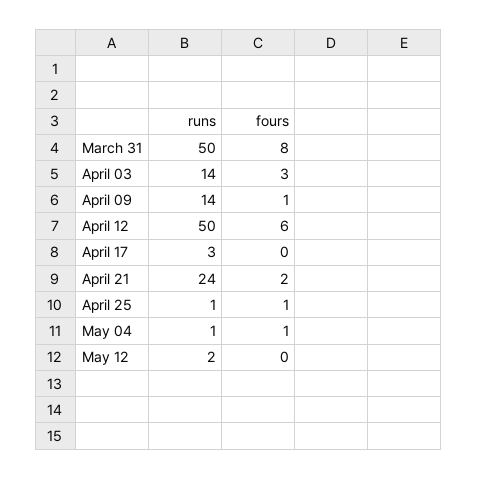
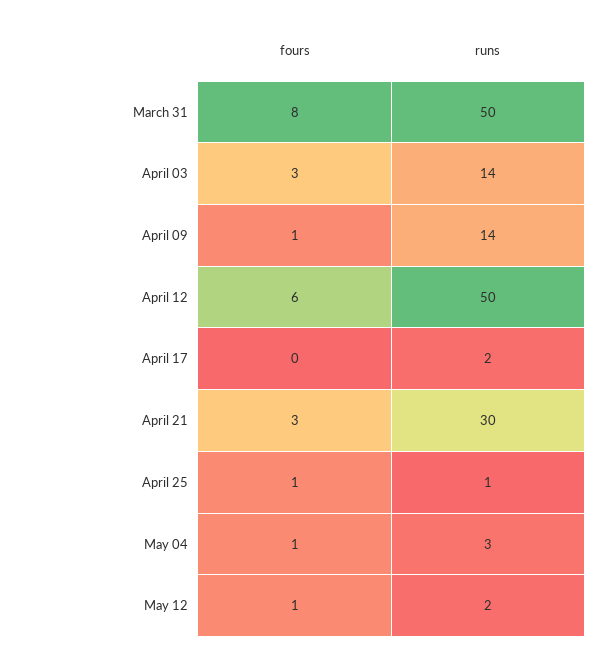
  {
    "runs": {
      "March 31": 50,
      "April 03": 14,
      "April 09": 14,
      "April 12": 50,
-     "April 17": 3,
+     "April 17": 2,
-     "April 21": 24,
+     "April 21": 30,
      "April 25": 1,
-     "May 04": 1,
+     "May 04": 3,
      "May 12": 2
    },
    "fours": {
      "March 31": 8,
      "April 03": 3,
      "April 09": 1,
      "April 12": 6,
      "April 17": 0,
-     "April 21": 2,
+     "April 21": 3,
      "April 25": 1,
      "May 04": 1,
-     "May 12": 0
+     "May 12": 1
    }
  }

